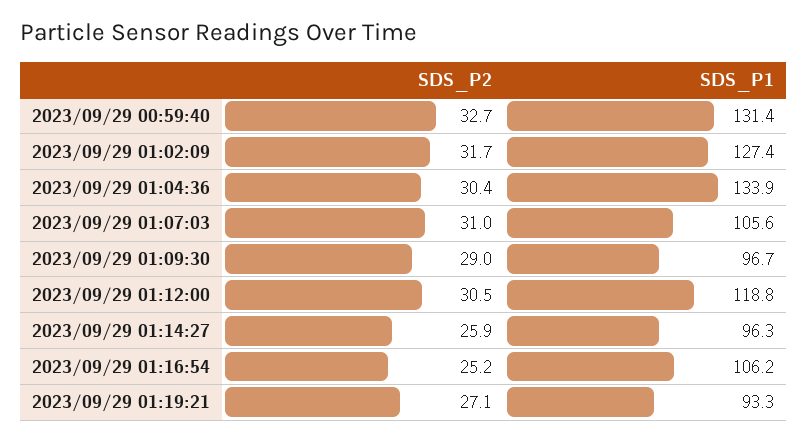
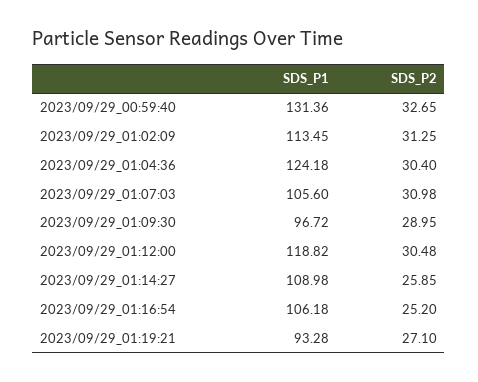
  {
    "SDS_P2": {
      "2023/09/29 00:59:40": 32.65,
-     "2023/09/29 01:02:09": 31.7,
+     "2023/09/29 01:02:09": 31.25,
      "2023/09/29 01:04:36": 30.4,
      "2023/09/29 01:07:03": 30.98,
      "2023/09/29 01:09:30": 28.95,
      "2023/09/29 01:12:00": 30.48,
      "2023/09/29 01:14:27": 25.85,
      "2023/09/29 01:16:54": 25.2,
      "2023/09/29 01:19:21": 27.1
    },
    "SDS_P1": {
      "2023/09/29 00:59:40": 131.36,
-     "2023/09/29 01:02:09": 127.4,
+     "2023/09/29 01:02:09": 113.45,
-     "2023/09/29 01:04:36": 133.9,
+     "2023/09/29 01:04:36": 124.18,
      "2023/09/29 01:07:03": 105.6,
      "2023/09/29 01:09:30": 96.72,
      "2023/09/29 01:12:00": 118.82,
-     "2023/09/29 01:14:27": 96.3,
+     "2023/09/29 01:14:27": 108.98,
      "2023/09/29 01:16:54": 106.18,
      "2023/09/29 01:19:21": 93.28
    }
  }

